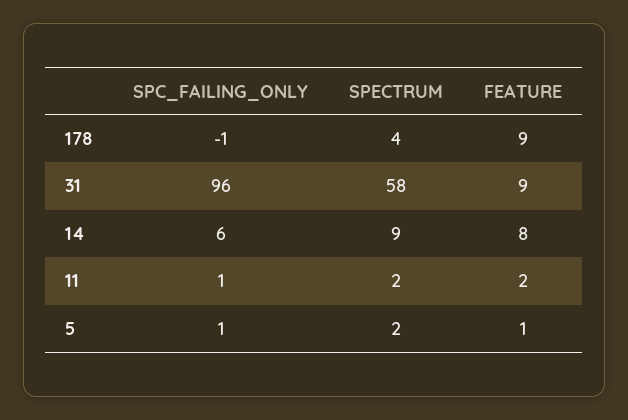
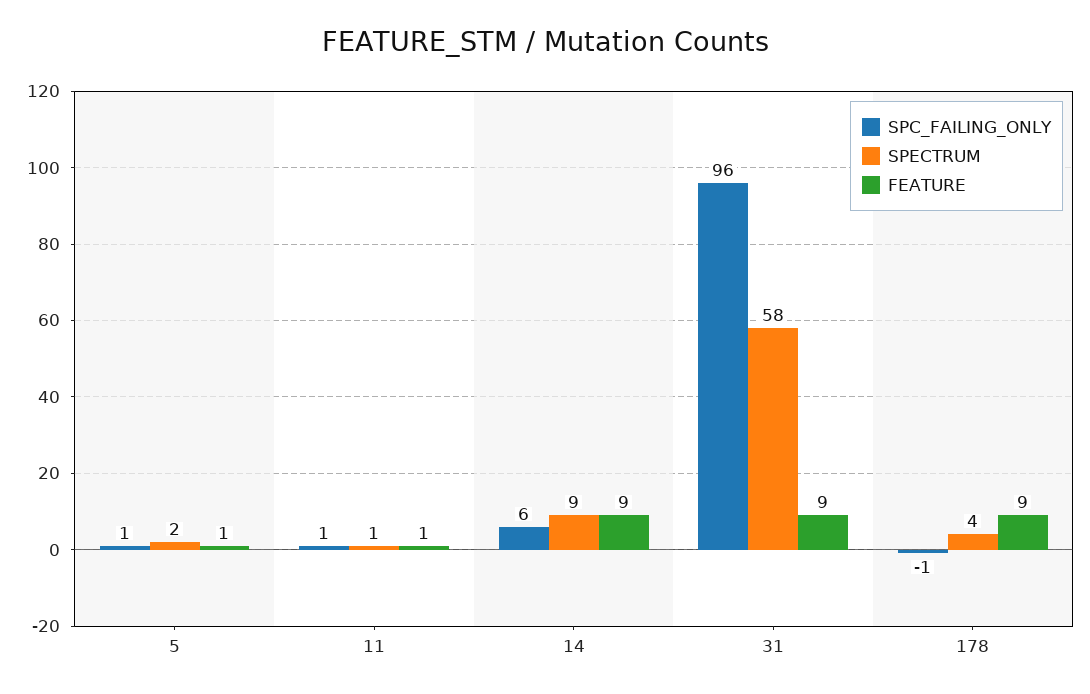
  {
    "SPC_FAILING_ONLY": {
      "178": -1,
      "31": 96,
      "14": 6,
      "11": 1,
      "5": 1
    },
    "SPECTRUM": {
      "178": 4,
      "31": 58,
      "14": 9,
-     "11": 2,
+     "11": 1,
      "5": 2
    },
    "FEATURE": {
      "178": 9,
      "31": 9,
-     "14": 8,
+     "14": 9,
-     "11": 2,
+     "11": 1,
      "5": 1
    }
  }

